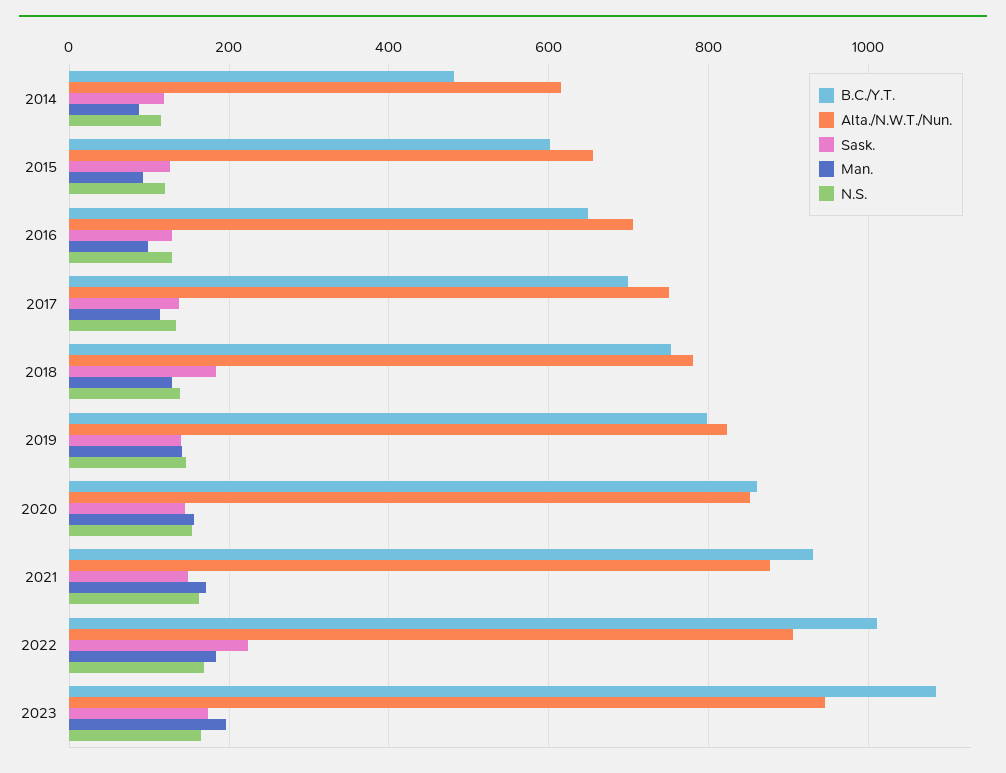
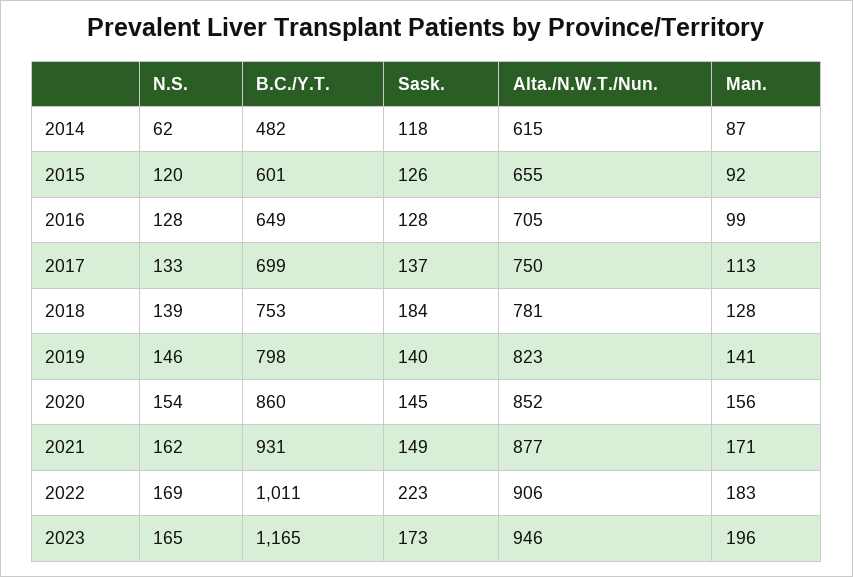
  {
    "B.C./Y.T.": {
      "2014": 482,
      "2015": 601,
      "2016": 649,
      "2017": 699,
      "2018": 753,
      "2019": 798,
      "2020": 860,
      "2021": 931,
      "2022": 1011,
-     "2023": 1080
+     "2023": 1165
    },
    "Alta./N.W.T./Nun.": {
      "2014": 615,
      "2015": 655,
      "2016": 705,
      "2017": 750,
      "2018": 781,
      "2019": 823,
      "2020": 852,
      "2021": 877,
      "2022": 906,
      "2023": 946
    },
    "Sask.": {
      "2014": 118,
      "2015": 126,
      "2016": 128,
      "2017": 137,
      "2018": 184,
      "2019": 140,
      "2020": 145,
      "2021": 149,
      "2022": 223,
      "2023": 173
    },
    "Man.": {
      "2014": 87,
      "2015": 92,
      "2016": 99,
      "2017": 113,
      "2018": 128,
      "2019": 141,
      "2020": 156,
      "2021": 171,
      "2022": 183,
      "2023": 196
    },
    "N.S.": {
-     "2014": 120,
+     "2014": 62,
      "2015": 120,
      "2016": 128,
      "2017": 133,
      "2018": 139,
      "2019": 146,
      "2020": 154,
      "2021": 162,
      "2022": 169,
      "2023": 165
    }
  }

